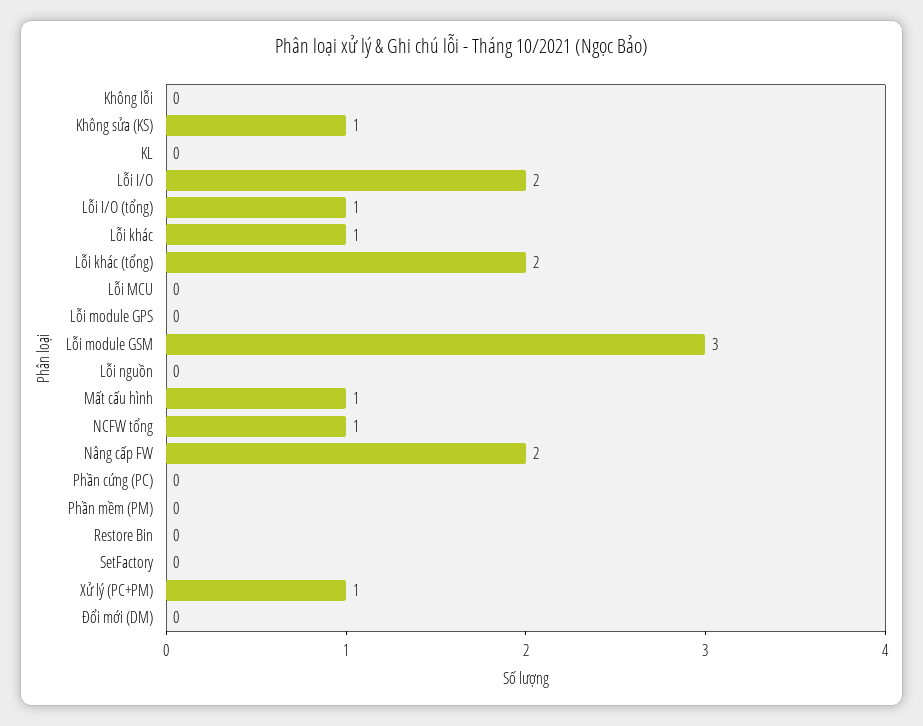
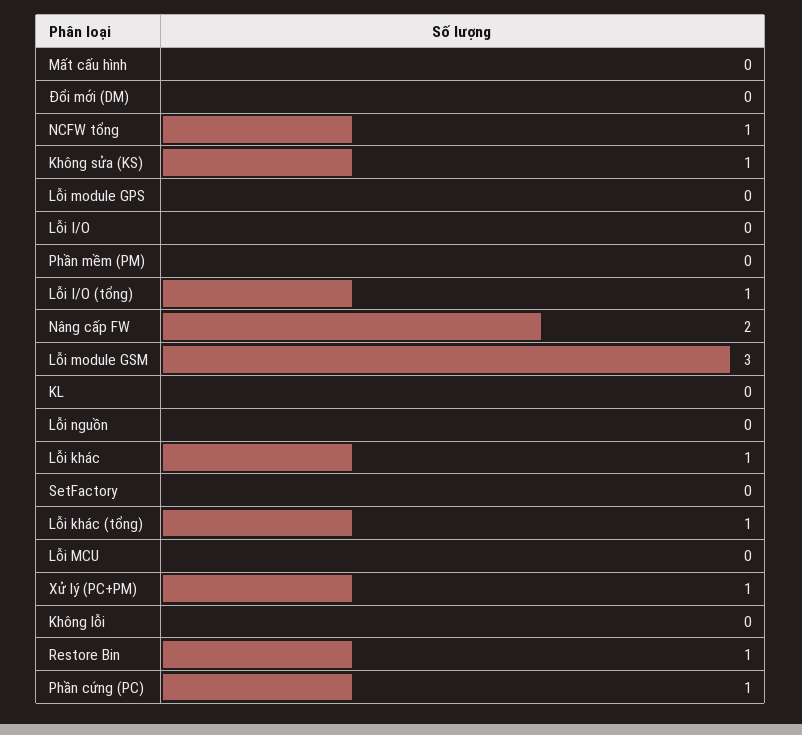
  {
    "Không lỗi": 0,
    "Không sửa (KS)": 1,
    "KL": 0,
-   "Lỗi I/O": 2,
+   "Lỗi I/O": 0,
    "Lỗi I/O (tổng)": 1,
    "Lỗi khác": 1,
-   "Lỗi khác (tổng)": 2,
+   "Lỗi khác (tổng)": 1,
    "Lỗi MCU": 0,
    "Lỗi module GPS": 0,
    "Lỗi module GSM": 3,
    "Lỗi nguồn": 0,
-   "Mất cấu hình": 1,
+   "Mất cấu hình": 0,
    "NCFW tổng": 1,
    "Nâng cấp FW": 2,
-   "Phần cứng (PC)": 0,
+   "Phần cứng (PC)": 1,
    "Phần mềm (PM)": 0,
-   "Restore Bin": 0,
+   "Restore Bin": 1,
    "SetFactory": 0,
    "Xử lý (PC+PM)": 1,
    "Đổi mới (DM)": 0
  }

